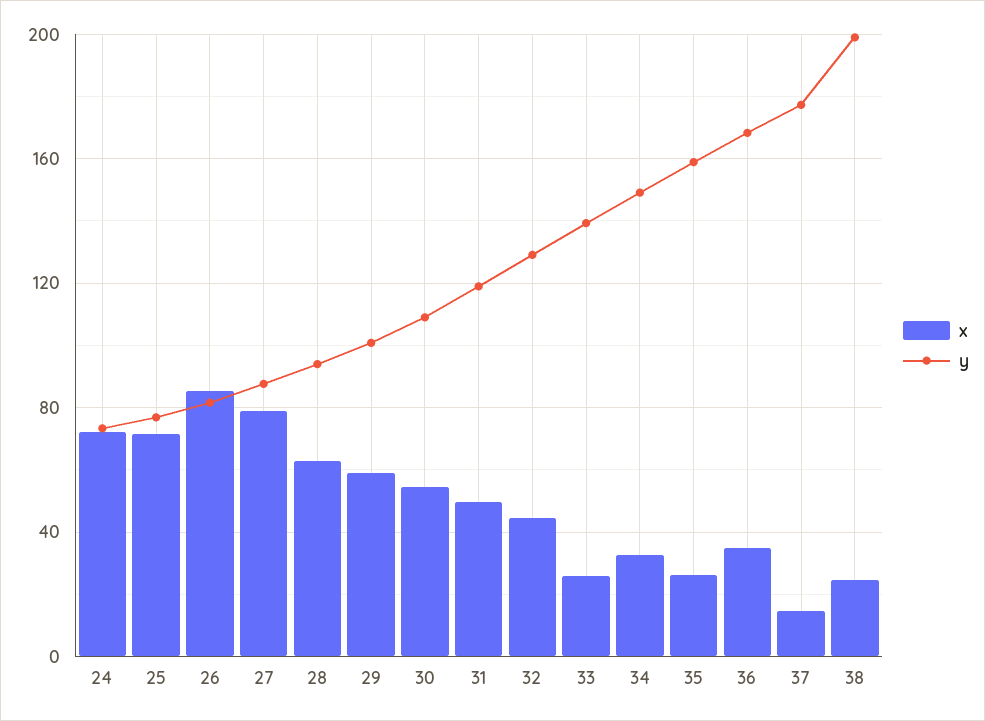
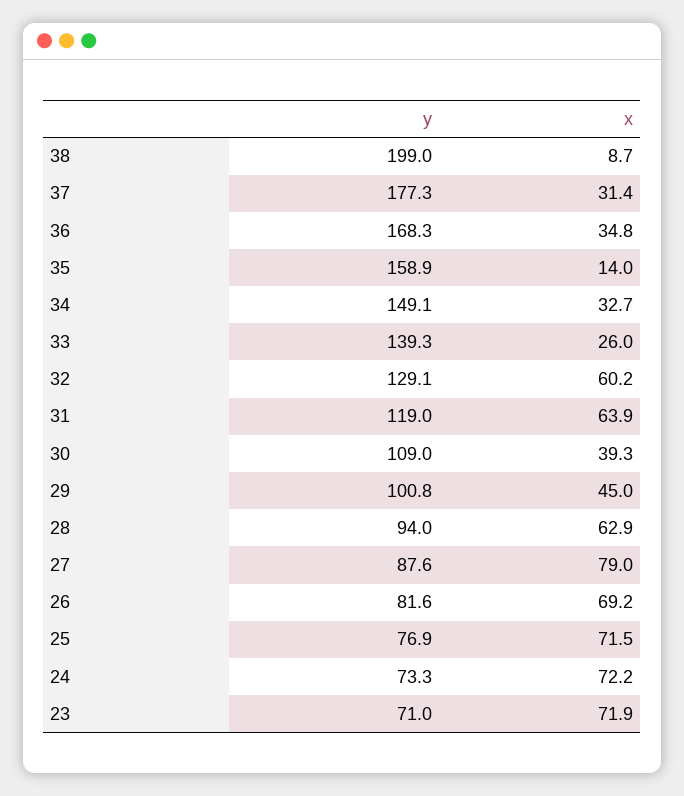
  {
    "x": {
      "24": 72.2,
      "25": 71.5,
-     "26": 85,
+     "26": 69.2,
      "27": 79,
      "28": 62.9,
-     "29": 60,
+     "29": 45,
-     "30": 55,
+     "30": 39.3,
-     "31": 50,
+     "31": 63.9,
-     "32": 45,
+     "32": 60.2,
      "33": 26,
      "34": 32.7,
-     "35": 25,
+     "35": 14,
      "36": 34.8,
-     "37": 15,
+     "37": 31.4,
-     "38": 25
+     "38": 8.7,
+     "23": 71.9
    },
    "y": {
      "24": 73.3,
      "25": 76.9,
      "26": 81.6,
      "27": 87.6,
      "28": 94,
      "29": 100.8,
      "30": 109,
      "31": 119,
      "32": 129.1,
      "33": 139.3,
      "34": 149.1,
      "35": 158.9,
      "36": 168.3,
      "37": 177.3,
-     "38": 199
+     "38": 199,
+     "23": 71
    }
  }

